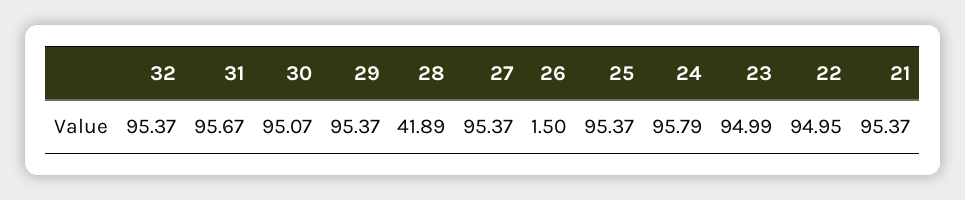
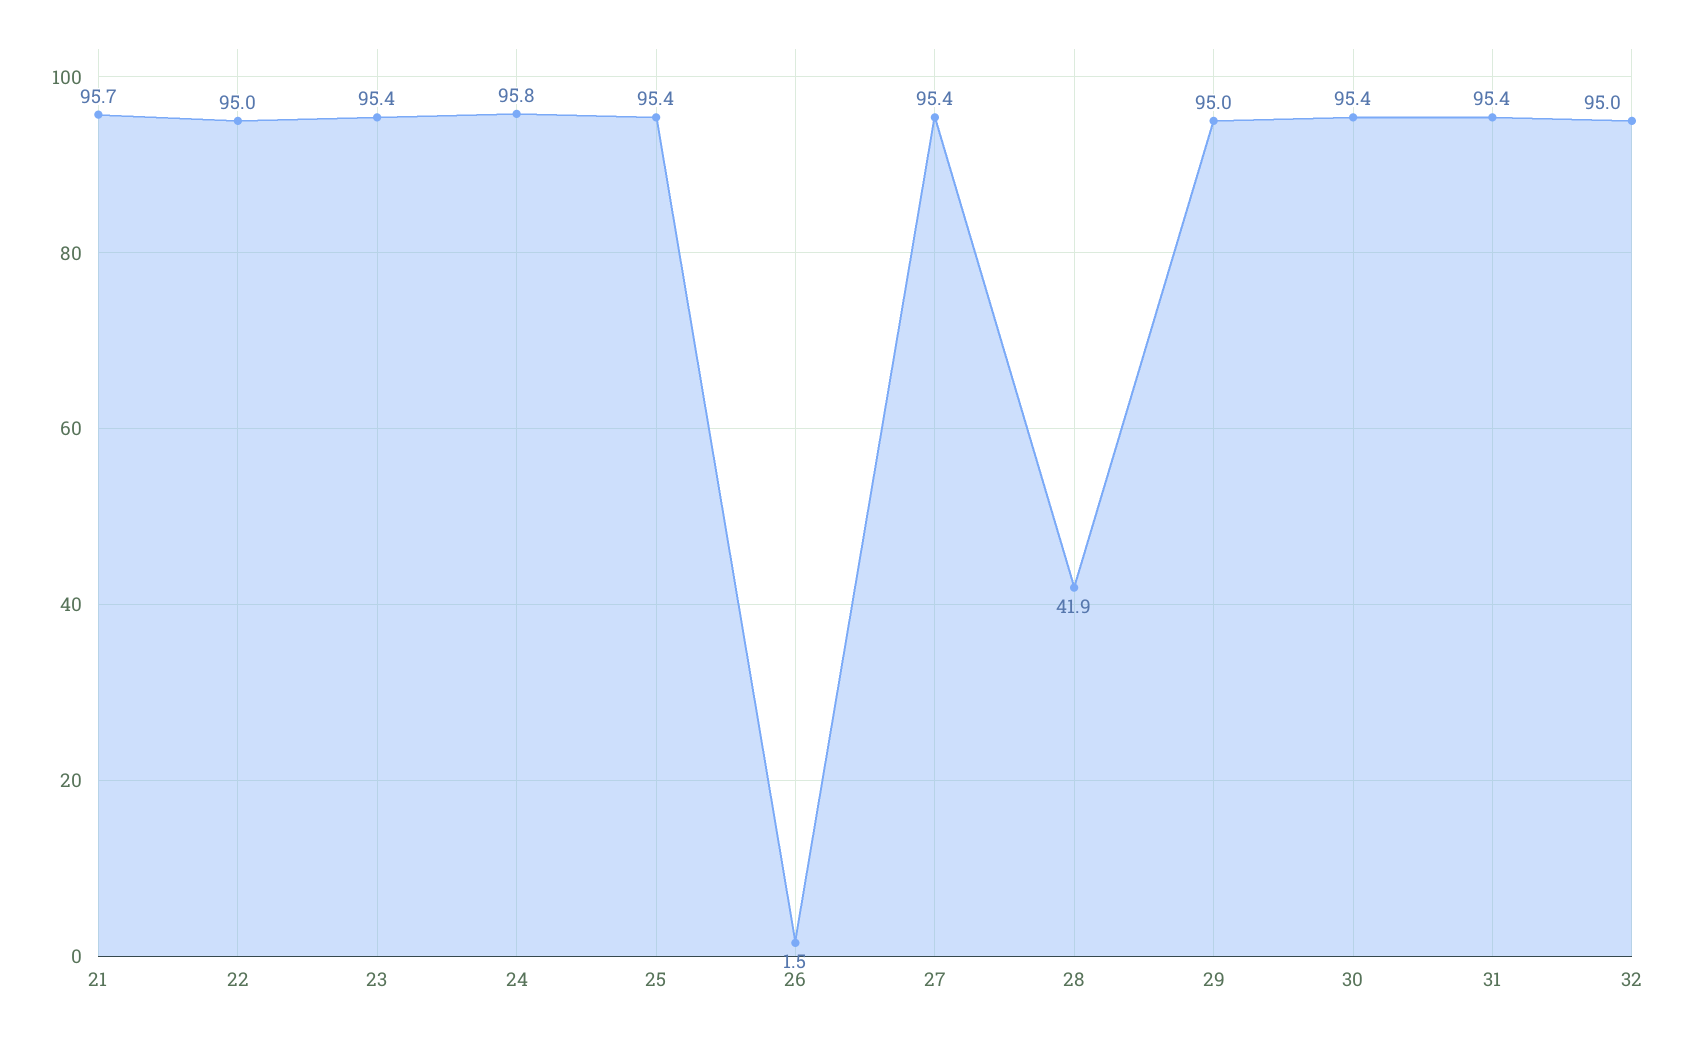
  {
-   "32": 95.37,
+   "32": 95,
-   "31": 95.67,
+   "31": 95.4,
-   "30": 95.07,
+   "30": 95.4,
-   "29": 95.37,
+   "29": 95,
    "28": 41.89,
    "27": 95.37,
    "26": 1.5,
    "25": 95.37,
    "24": 95.79,
-   "23": 94.99,
+   "23": 95.4,
    "22": 94.95,
-   "21": 95.37
+   "21": 95.7
  }

